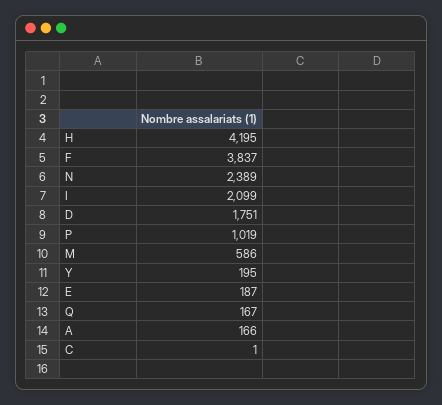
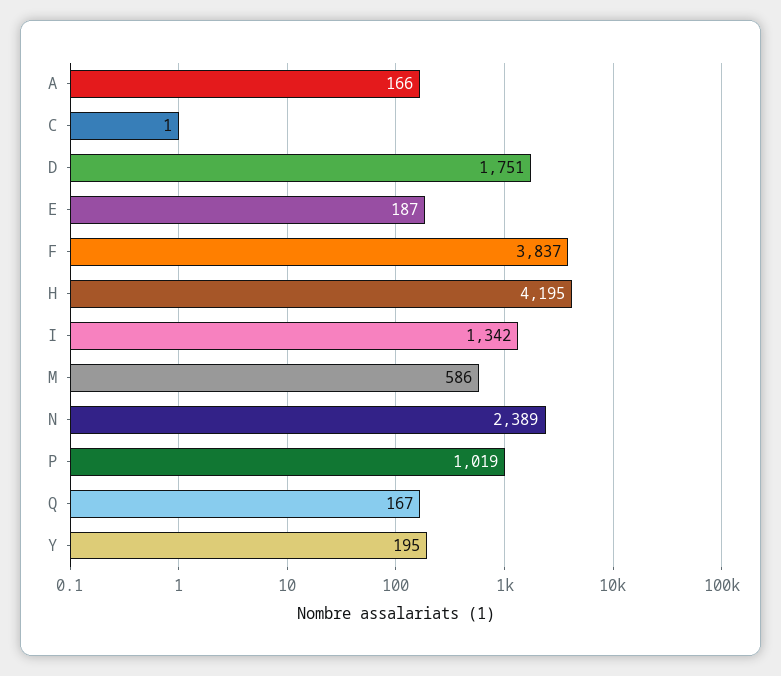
  {
    "H": 4195,
    "F": 3837,
    "N": 2389,
-   "I": 2099,
+   "I": 1342,
    "D": 1751,
    "P": 1019,
    "M": 586,
    "Y": 195,
    "E": 187,
    "Q": 167,
    "A": 166,
    "C": 1
  }

